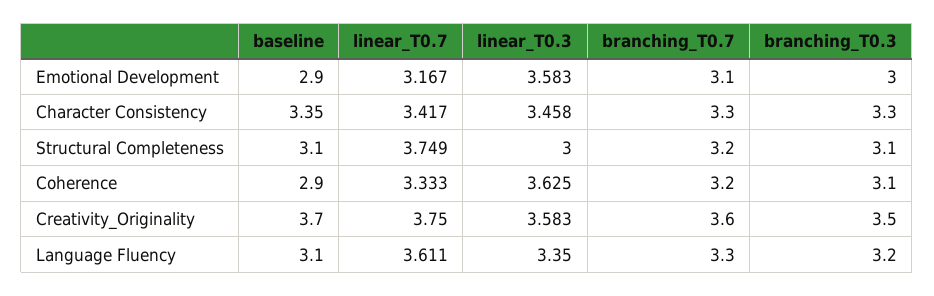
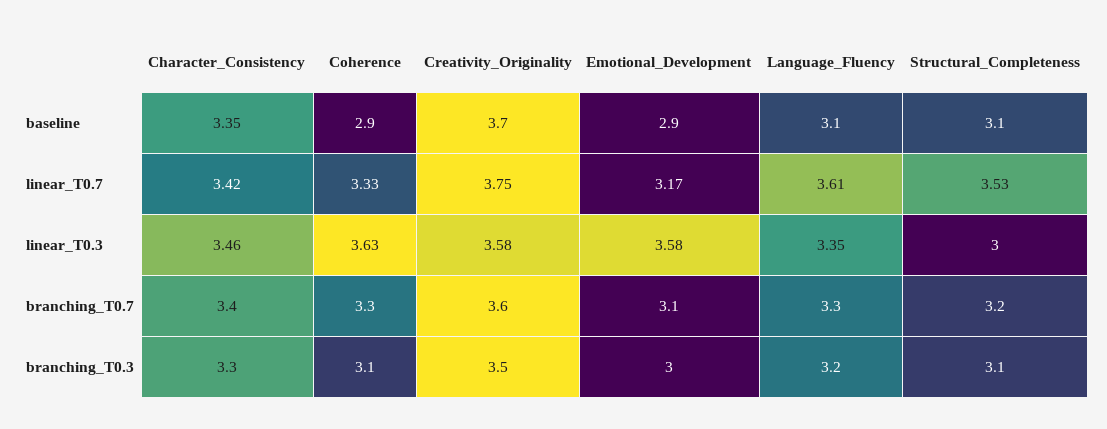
  {
    "baseline": {
      "Emotional Development": 2.9,
      "Character Consistency": 3.35,
      "Structural Completeness": 3.1,
      "Coherence": 2.9,
      "Creativity_Originality": 3.7,
      "Language Fluency": 3.1
    },
    "linear_T0.7": {
      "Emotional Development": 3.167,
      "Character Consistency": 3.417,
-     "Structural Completeness": 3.749,
+     "Structural Completeness": 3.53,
      "Coherence": 3.333,
      "Creativity_Originality": 3.75,
      "Language Fluency": 3.611
    },
    "linear_T0.3": {
      "Emotional Development": 3.583,
      "Character Consistency": 3.458,
      "Structural Completeness": 3,
      "Coherence": 3.625,
      "Creativity_Originality": 3.583,
      "Language Fluency": 3.35
    },
    "branching_T0.7": {
      "Emotional Development": 3.1,
-     "Character Consistency": 3.3,
+     "Character Consistency": 3.4,
      "Structural Completeness": 3.2,
-     "Coherence": 3.2,
+     "Coherence": 3.3,
      "Creativity_Originality": 3.6,
      "Language Fluency": 3.3
    },
    "branching_T0.3": {
      "Emotional Development": 3,
      "Character Consistency": 3.3,
      "Structural Completeness": 3.1,
      "Coherence": 3.1,
      "Creativity_Originality": 3.5,
      "Language Fluency": 3.2
    }
  }

